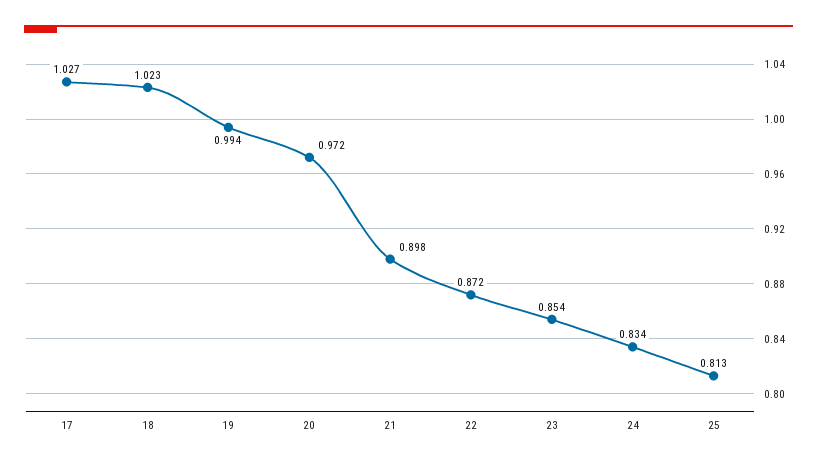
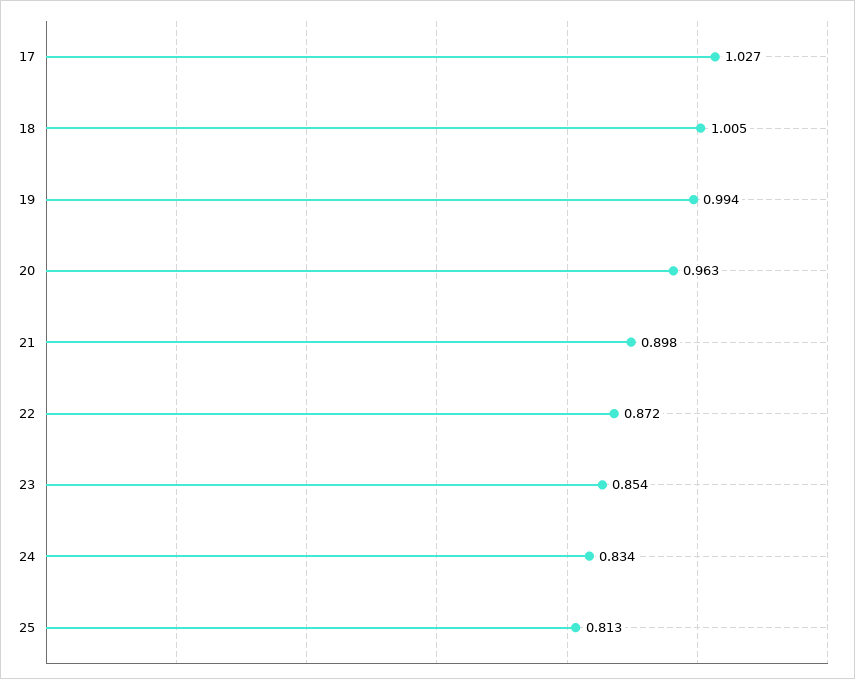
  {
    "17": 1.027,
-   "18": 1.023,
+   "18": 1.005,
    "19": 0.994,
-   "20": 0.972,
+   "20": 0.963,
    "21": 0.898,
    "22": 0.872,
    "23": 0.854,
    "24": 0.834,
    "25": 0.813
  }

